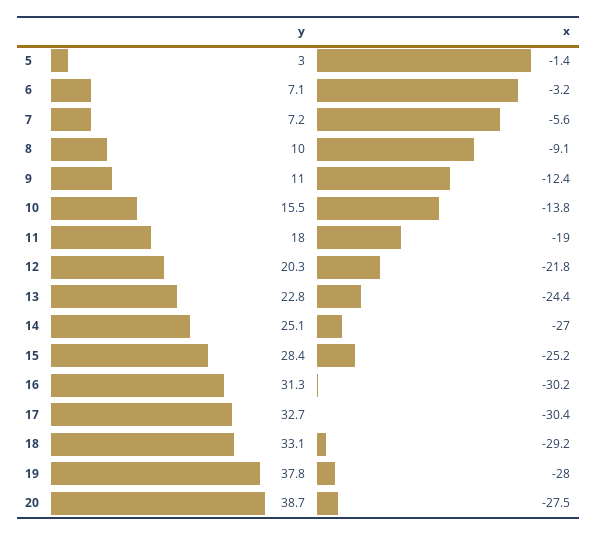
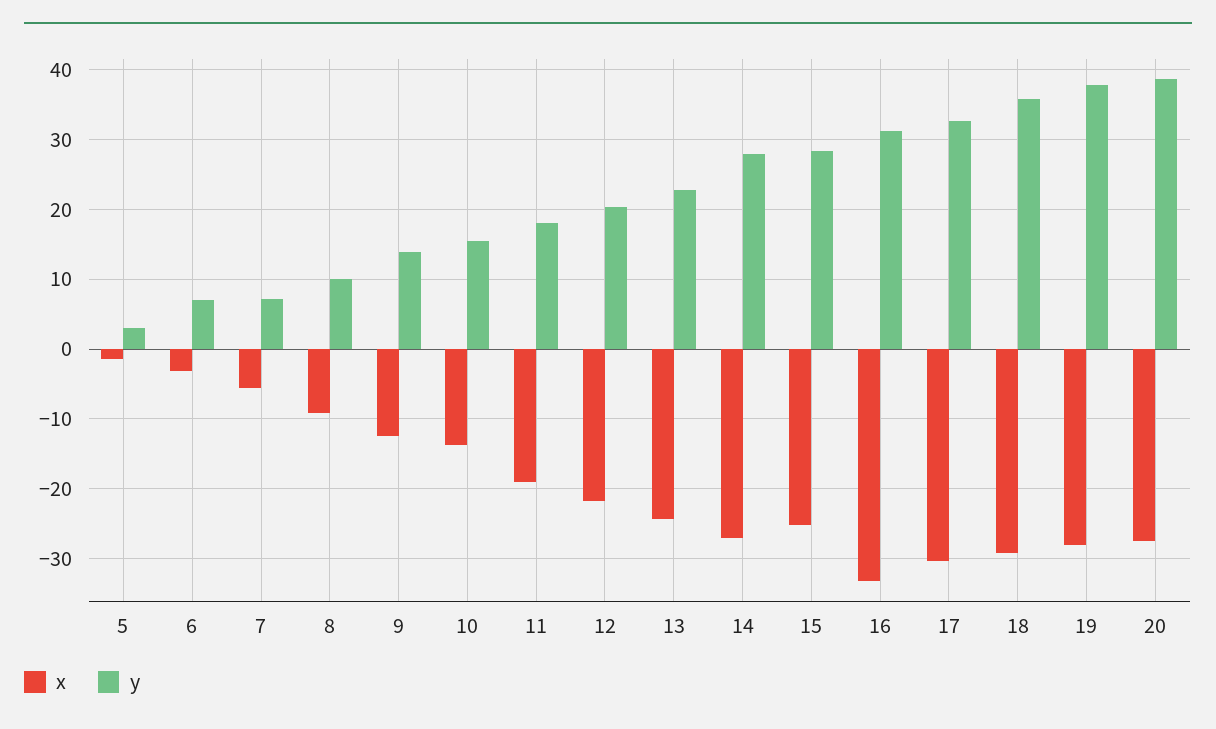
  {
    "y": {
      "5": 3,
      "6": 7.1,
      "7": 7.2,
      "8": 10,
-     "9": 11,
+     "9": 14,
      "10": 15.5,
      "11": 18,
      "12": 20.3,
      "13": 22.8,
-     "14": 25.1,
+     "14": 28,
      "15": 28.4,
      "16": 31.3,
      "17": 32.7,
-     "18": 33.1,
+     "18": 36,
      "19": 37.8,
      "20": 38.7
    },
    "x": {
      "5": -1.4,
      "6": -3.2,
      "7": -5.6,
      "8": -9.1,
      "9": -12.4,
      "10": -13.8,
      "11": -19,
      "12": -21.8,
      "13": -24.4,
      "14": -27,
      "15": -25.2,
-     "16": -30.2,
+     "16": -33,
      "17": -30.4,
      "18": -29.2,
      "19": -28,
      "20": -27.5
    }
  }

